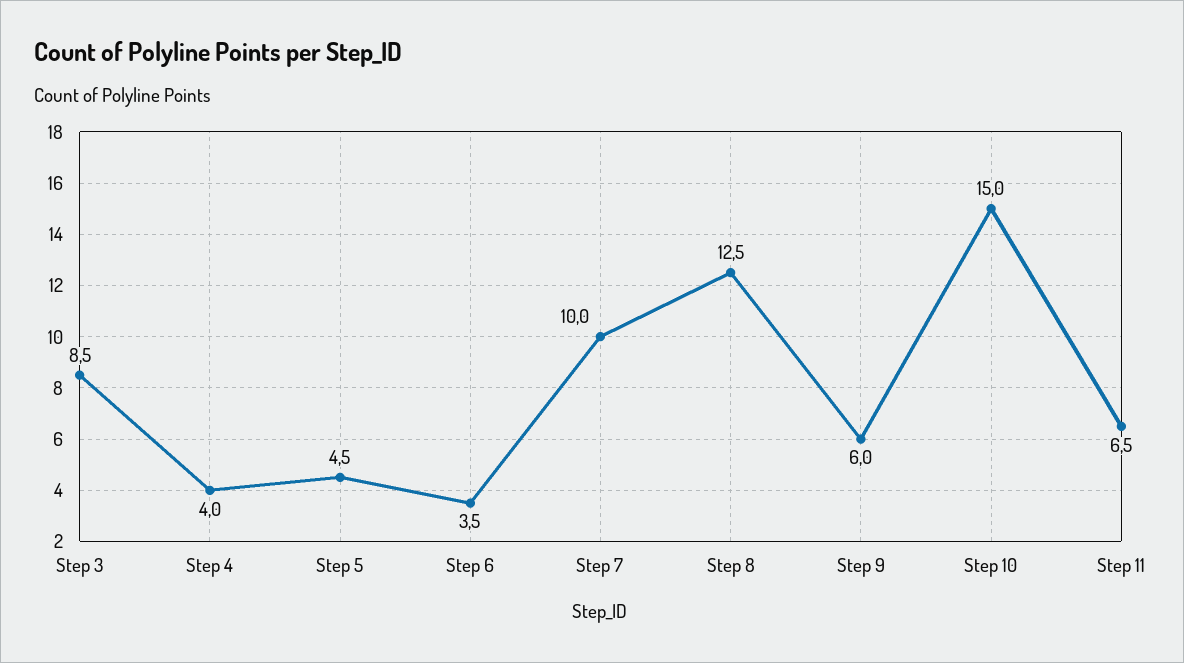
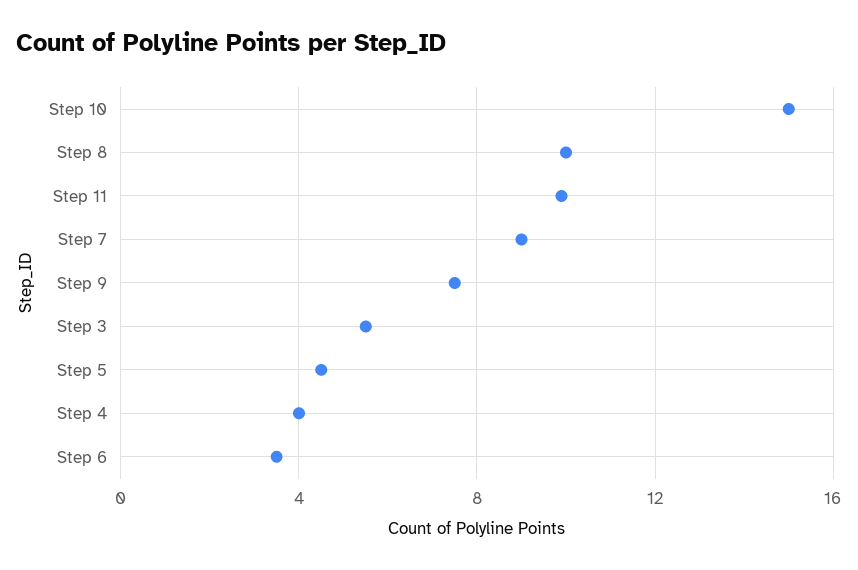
  {
-   "Step 3": 8.5,
+   "Step 3": 5.5,
    "Step 4": 4,
    "Step 5": 4.5,
    "Step 6": 3.5,
-   "Step 7": 10,
+   "Step 7": 9,
-   "Step 8": 12.5,
+   "Step 8": 10,
-   "Step 9": 6,
+   "Step 9": 7.5,
    "Step 10": 15,
-   "Step 11": 6.5
+   "Step 11": 10
  }

